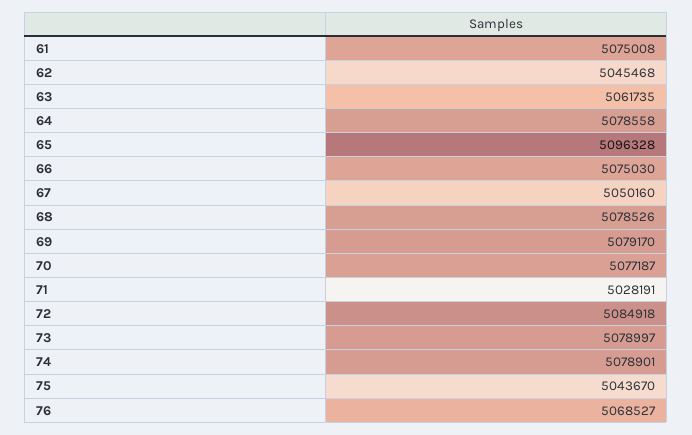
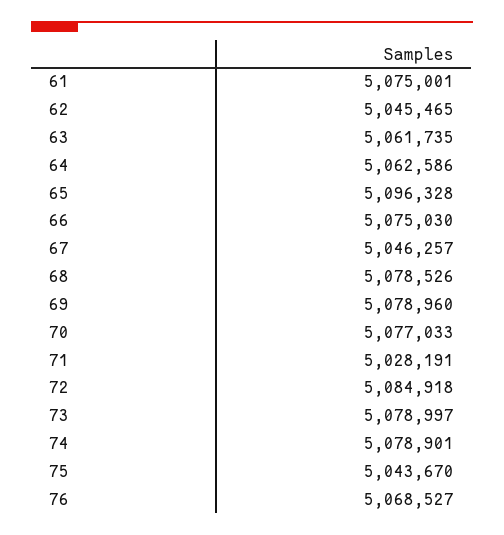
  {
-   "61": 5075008,
+   "61": 5075001,
-   "62": 5045468,
+   "62": 5045465,
    "63": 5061735,
-   "64": 5078558,
+   "64": 5062586,
    "65": 5096328,
    "66": 5075030,
-   "67": 5050160,
+   "67": 5046257,
    "68": 5078526,
-   "69": 5079170,
+   "69": 5078960,
-   "70": 5077187,
+   "70": 5077033,
    "71": 5028191,
    "72": 5084918,
    "73": 5078997,
    "74": 5078901,
    "75": 5043670,
    "76": 5068527
  }

